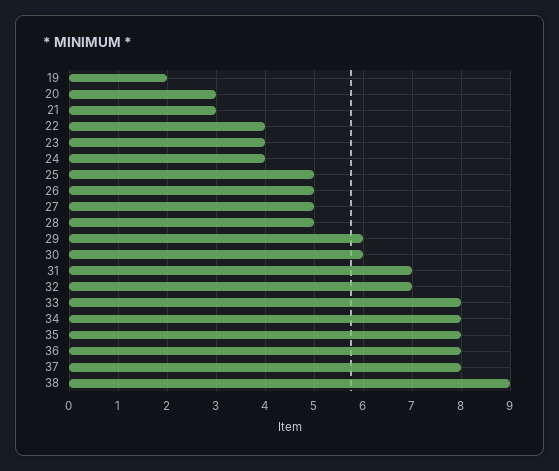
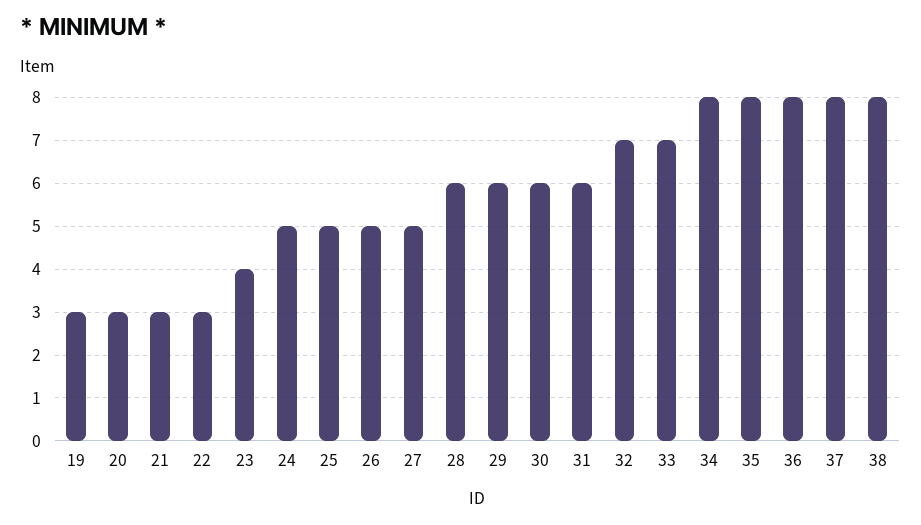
  {
-   "19": 2,
+   "19": 3,
    "20": 3,
    "21": 3,
-   "22": 4,
+   "22": 3,
    "23": 4,
-   "24": 4,
+   "24": 5,
    "25": 5,
    "26": 5,
    "27": 5,
-   "28": 5,
+   "28": 6,
    "29": 6,
    "30": 6,
-   "31": 7,
+   "31": 6,
    "32": 7,
-   "33": 8,
+   "33": 7,
    "34": 8,
    "35": 8,
    "36": 8,
    "37": 8,
-   "38": 9
+   "38": 8
  }

